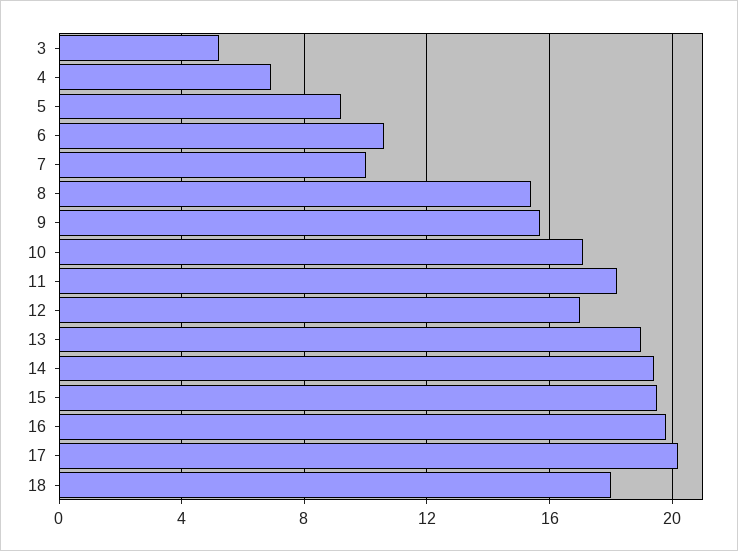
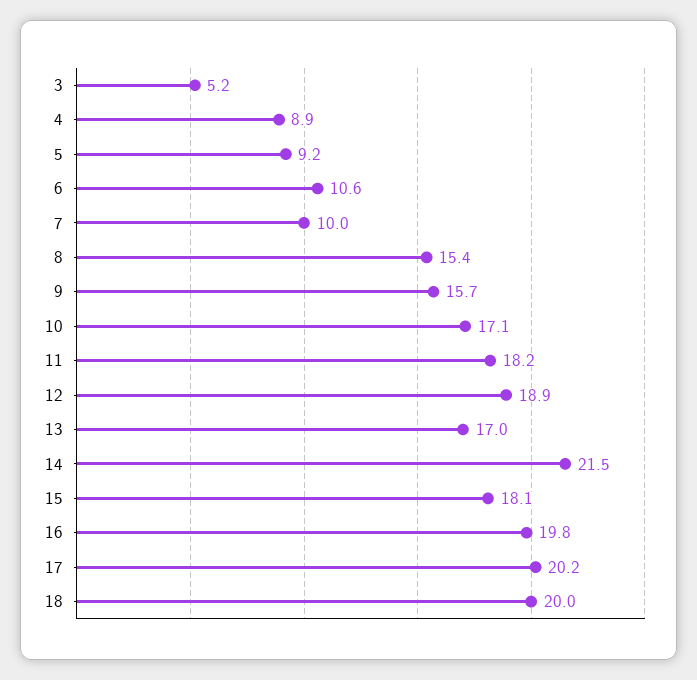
  {
    "3": 5.2,
-   "4": 7,
+   "4": 8.9,
    "5": 9.2,
    "6": 10.6,
    "7": 10,
    "8": 15.4,
    "9": 15.7,
    "10": 17.1,
    "11": 18.2,
-   "12": 17,
+   "12": 18.9,
-   "13": 19,
+   "13": 17,
-   "14": 19.5,
+   "14": 21.5,
-   "15": 19.5,
+   "15": 18.1,
    "16": 19.8,
    "17": 20.2,
-   "18": 18
+   "18": 20
  }

